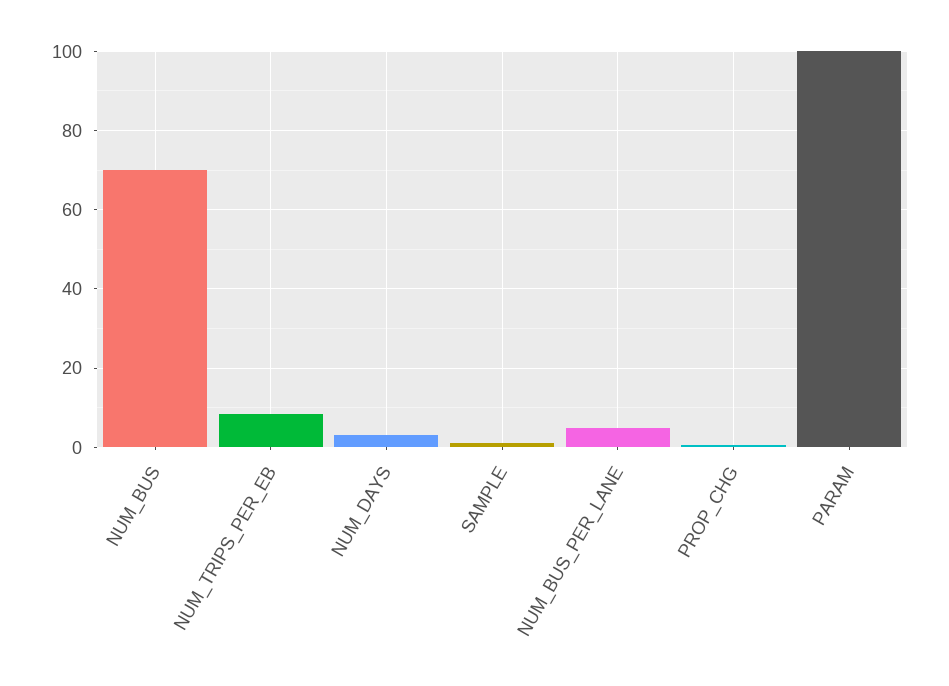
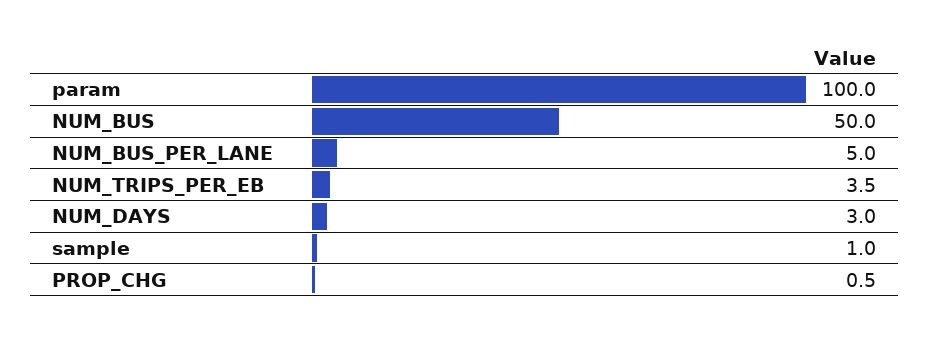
  {
-   "NUM_BUS": 70,
+   "NUM_BUS": 50,
-   "NUM_TRIPS_PER_EB": 8,
+   "NUM_TRIPS_PER_EB": 3.5,
    "NUM_DAYS": 3,
    "SAMPLE": 1,
    "NUM_BUS_PER_LANE": 5,
    "PROP_CHG": 0.5,
    "PARAM": 100
  }

